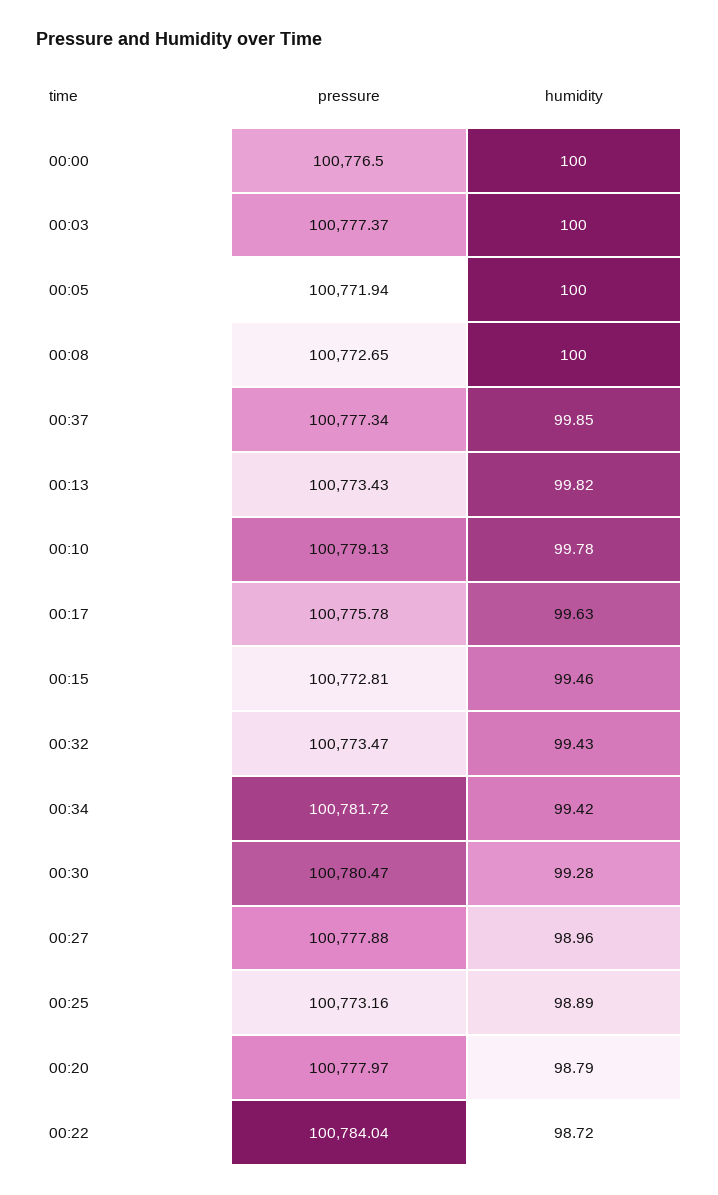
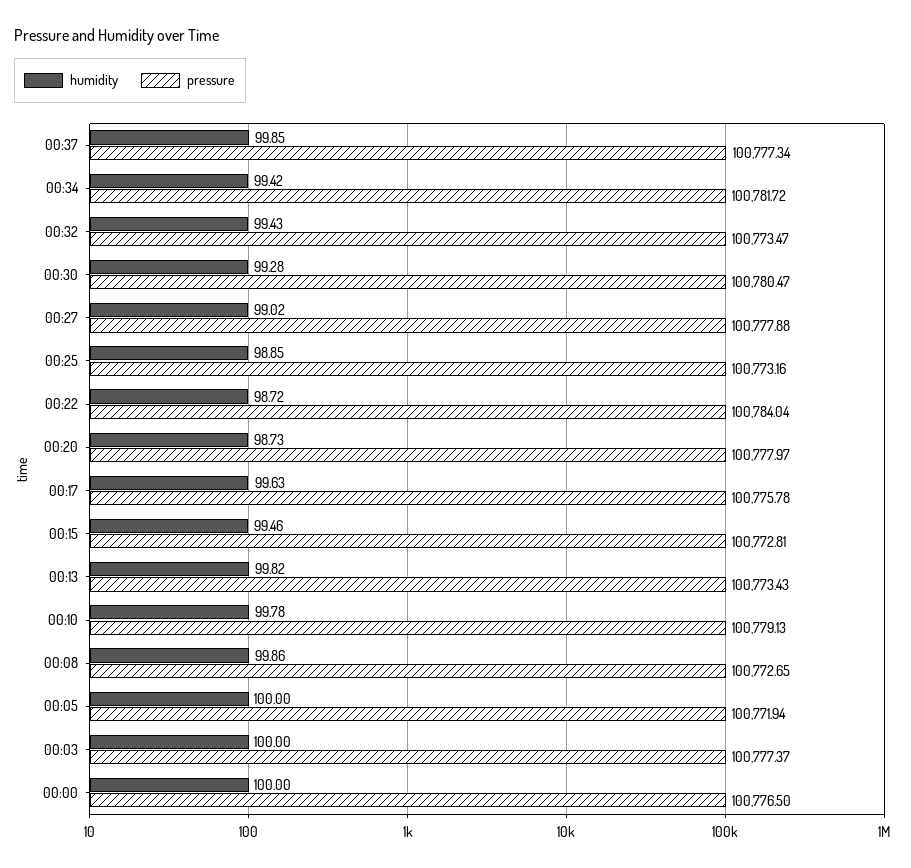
  {
    "pressure": {
      "00:00": 100776.5,
      "00:03": 100777.37,
      "00:05": 100771.94,
      "00:08": 100772.65,
      "00:37": 100777.34,
      "00:13": 100773.43,
      "00:10": 100779.13,
      "00:17": 100775.78,
      "00:15": 100772.81,
      "00:32": 100773.47,
      "00:34": 100781.72,
      "00:30": 100780.47,
      "00:27": 100777.88,
      "00:25": 100773.16,
      "00:20": 100777.97,
      "00:22": 100784.04
    },
    "humidity": {
      "00:00": 100,
      "00:03": 100,
      "00:05": 100,
-     "00:08": 100,
+     "00:08": 99.86,
      "00:37": 99.85,
      "00:13": 99.82,
      "00:10": 99.78,
      "00:17": 99.63,
      "00:15": 99.46,
      "00:32": 99.43,
      "00:34": 99.42,
      "00:30": 99.28,
-     "00:27": 98.96,
+     "00:27": 99.02,
-     "00:25": 98.89,
+     "00:25": 98.85,
-     "00:20": 98.79,
+     "00:20": 98.73,
      "00:22": 98.72
    }
  }

